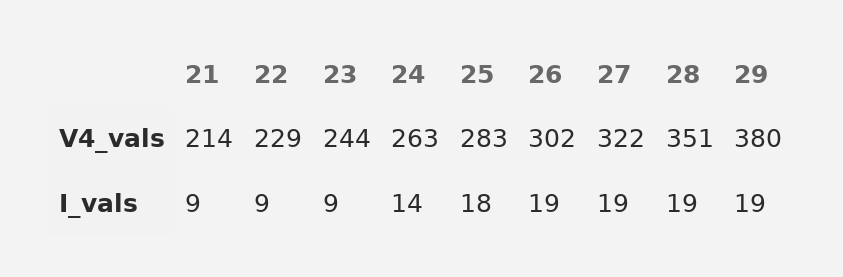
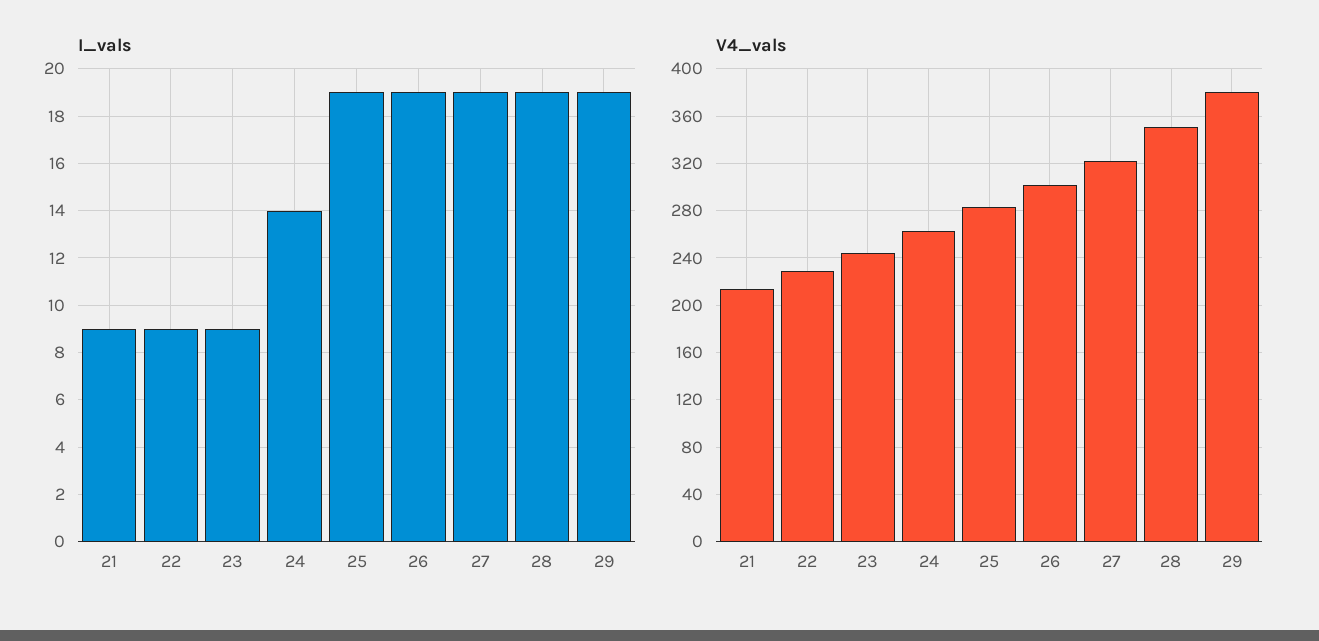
  {
    "V4_vals": {
      "21": 214,
      "22": 229,
      "23": 244,
      "24": 263,
      "25": 283,
      "26": 302,
      "27": 322,
      "28": 351,
      "29": 380
    },
    "I_vals": {
      "21": 9,
      "22": 9,
      "23": 9,
      "24": 14,
-     "25": 18,
+     "25": 19,
      "26": 19,
      "27": 19,
      "28": 19,
      "29": 19
    }
  }

